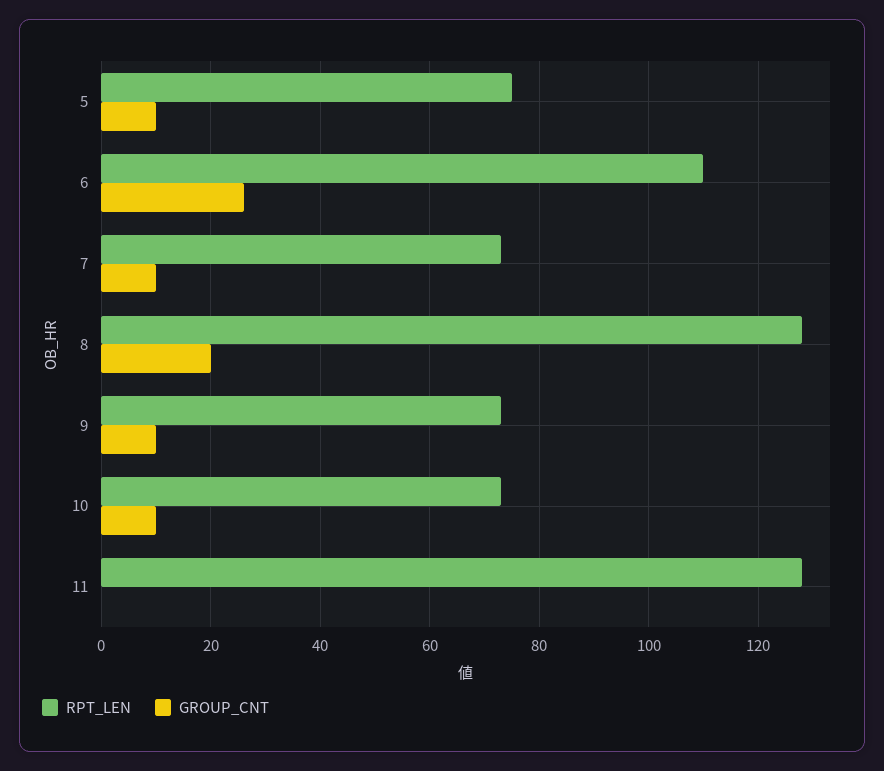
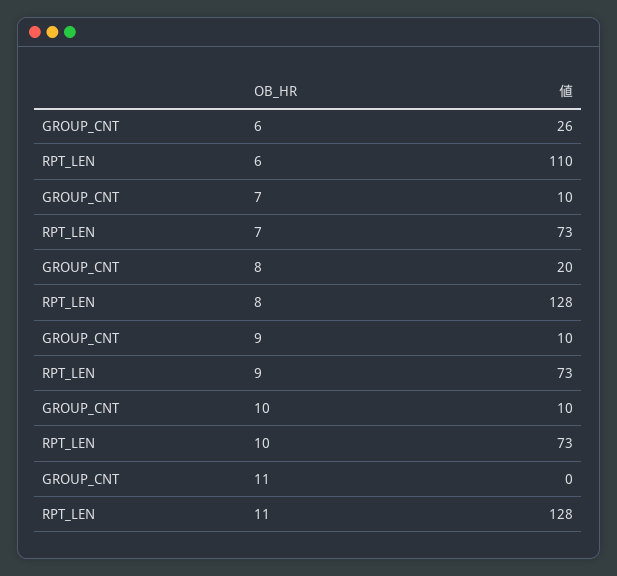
  {
    "RPT_LEN": {
-     "5": 75,
      "6": 110,
      "7": 73,
      "8": 128,
      "9": 73,
      "10": 73,
      "11": 128
    },
    "GROUP_CNT": {
-     "5": 10,
      "6": 26,
      "7": 10,
      "8": 20,
      "9": 10,
      "10": 10,
      "11": 0
    }
  }

